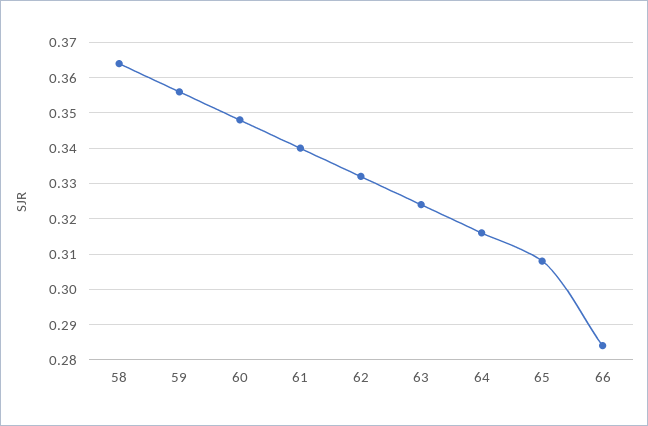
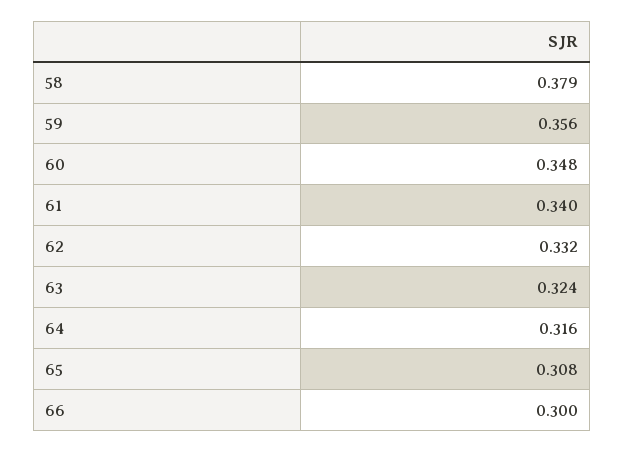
  {
-   "58": 0.365,
+   "58": 0.379,
    "59": 0.356,
    "60": 0.348,
    "61": 0.34,
    "62": 0.332,
    "63": 0.324,
    "64": 0.316,
    "65": 0.308,
-   "66": 0.285
+   "66": 0.3
  }

